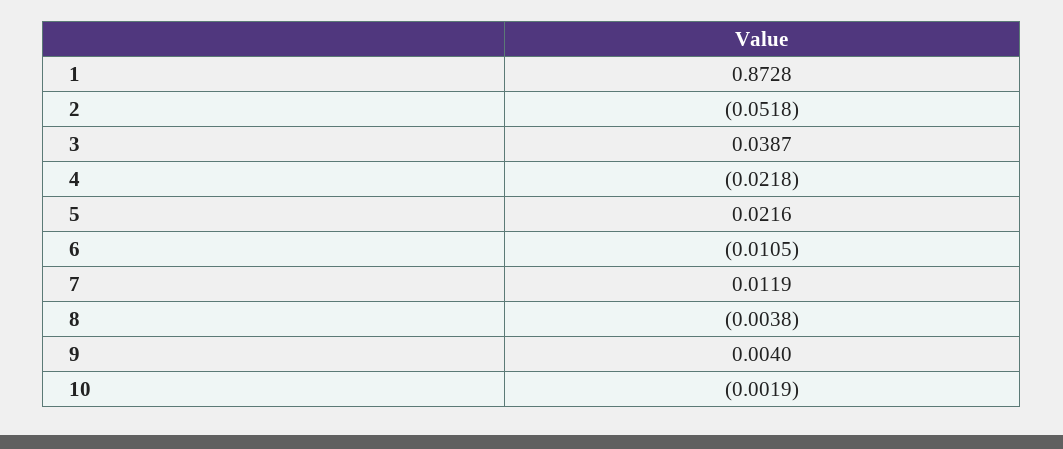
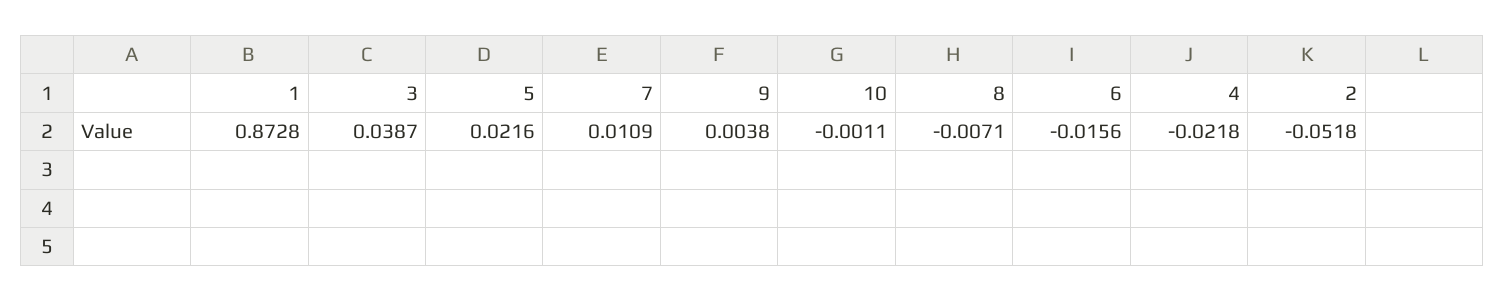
  {
    "1": 0.8728,
    "2": -0.0518,
    "3": 0.0387,
    "4": -0.0218,
    "5": 0.0216,
-   "6": -0.0105,
+   "6": -0.0156,
-   "7": 0.0119,
+   "7": 0.0109,
-   "8": -0.0038,
+   "8": -0.0071,
-   "9": 0.004,
+   "9": 0.0038,
-   "10": -0.0019
+   "10": -0.0011
  }

